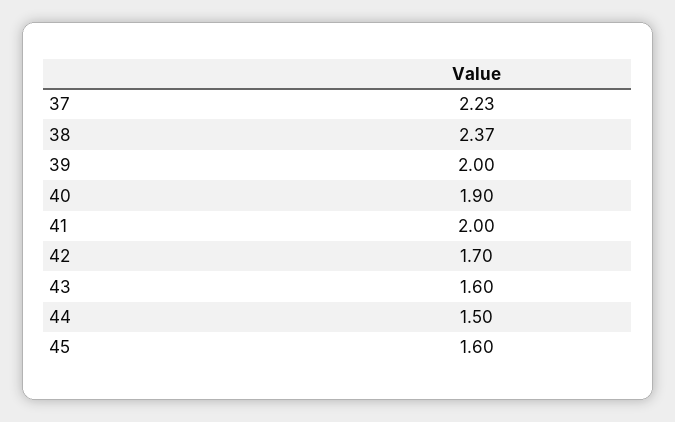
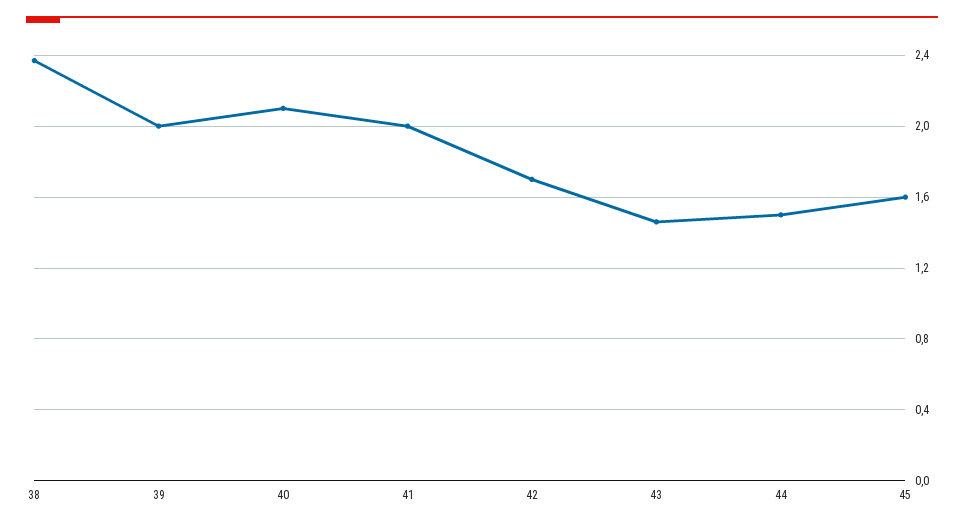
  {
-   "37": 2.23,
    "38": 2.37,
    "39": 2,
-   "40": 1.9,
+   "40": 2.1,
    "41": 2,
    "42": 1.7,
-   "43": 1.6,
+   "43": 1.45,
    "44": 1.5,
    "45": 1.6
  }

